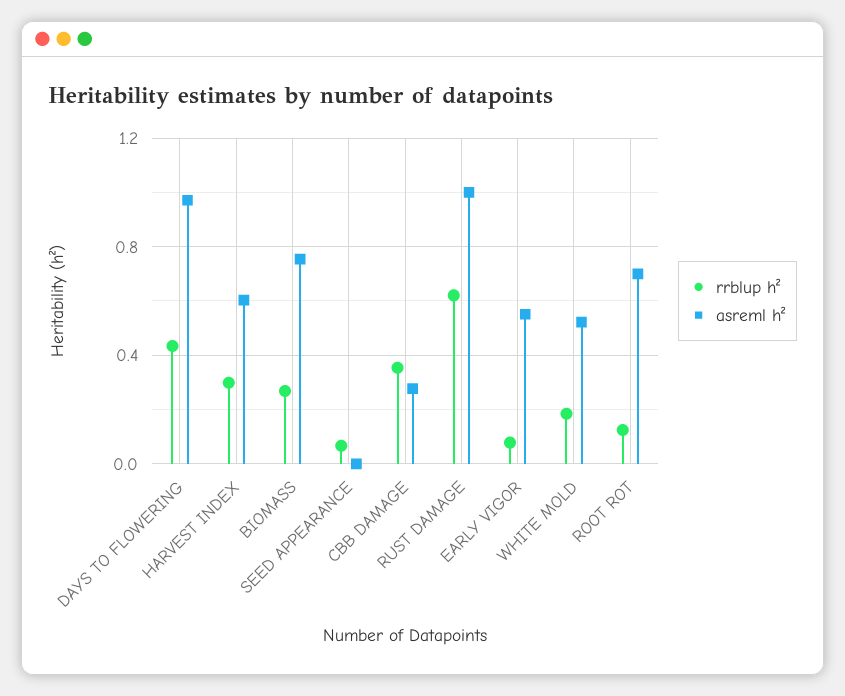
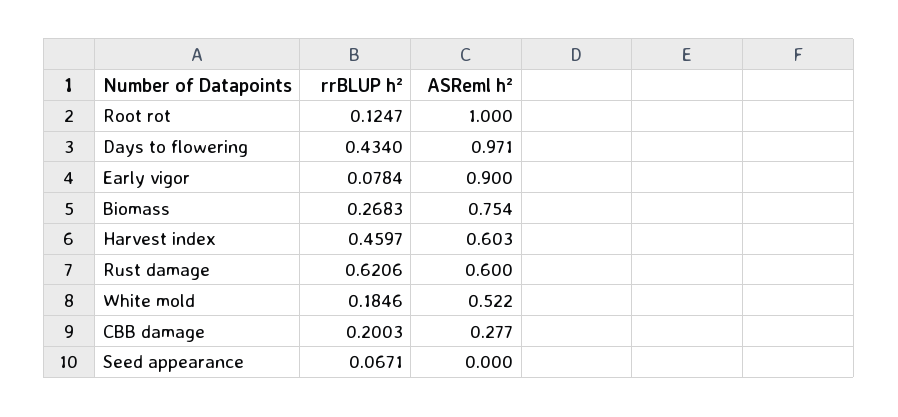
  {
    "rrblup h²": {
      "DAYS TO FLOWERING": 0.434,
-     "HARVEST INDEX": 0.3,
+     "HARVEST INDEX": 0.4597,
      "BIOMASS": 0.2683,
      "SEED APPEARANCE": 0.0671,
-     "CBB DAMAGE": 0.35,
+     "CBB DAMAGE": 0.2003,
      "RUST DAMAGE": 0.6206,
      "EARLY VIGOR": 0.0784,
      "WHITE MOLD": 0.1846,
      "ROOT ROT": 0.1247
    },
    "asreml h²": {
      "DAYS TO FLOWERING": 0.971,
      "HARVEST INDEX": 0.603,
      "BIOMASS": 0.754,
      "SEED APPEARANCE": 0,
      "CBB DAMAGE": 0.277,
-     "RUST DAMAGE": 1,
+     "RUST DAMAGE": 0.6,
-     "EARLY VIGOR": 0.55,
+     "EARLY VIGOR": 0.9,
      "WHITE MOLD": 0.522,
-     "ROOT ROT": 0.7
+     "ROOT ROT": 1
    }
  }

